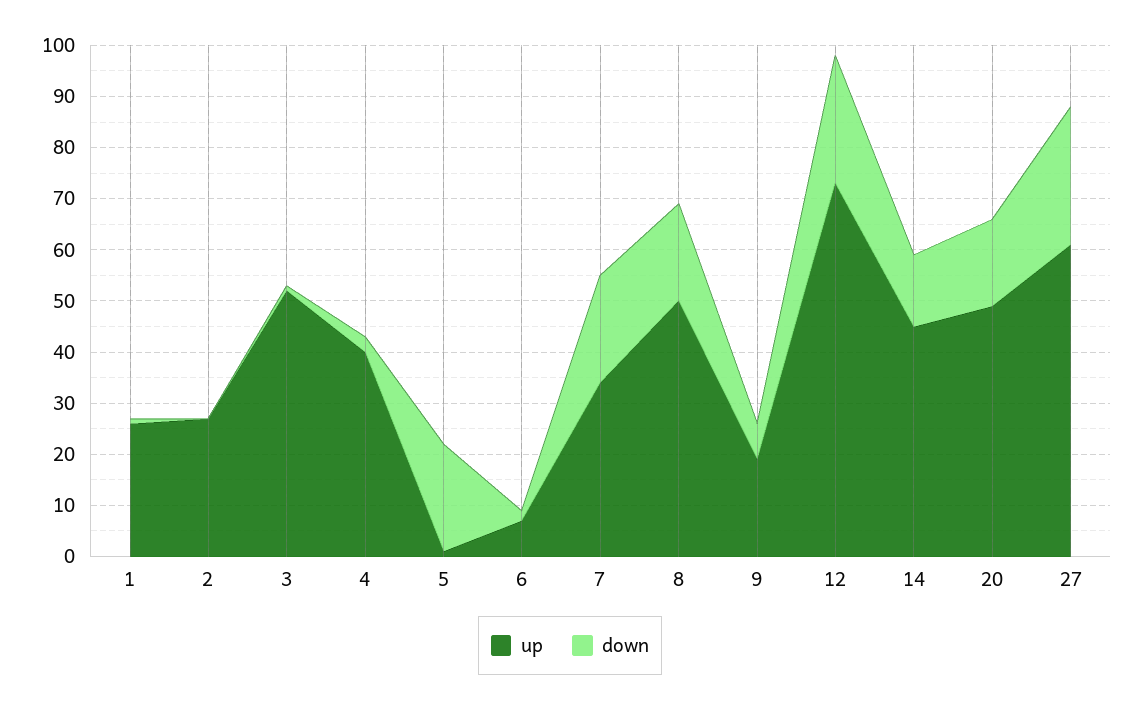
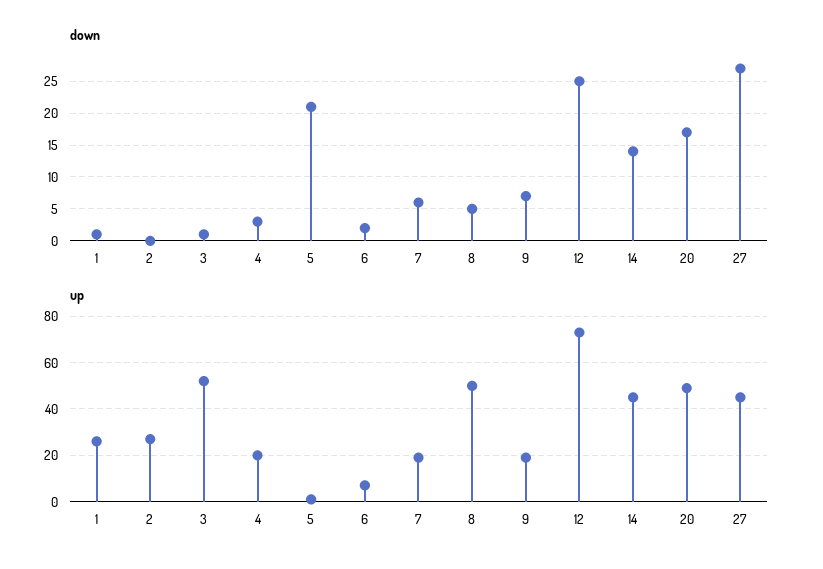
  {
    "up": {
      "1": 25,
      "2": 25,
      "3": 50,
-     "4": 40,
+     "4": 20,
      "5": 0,
      "6": 5,
-     "7": 35,
+     "7": 20,
      "8": 50,
      "9": 20,
      "12": 75,
      "14": 45,
      "20": 50,
-     "27": 60
+     "27": 45
    },
    "down": {
      "1": 1,
      "2": 0,
      "3": 1,
      "4": 3,
      "5": 21,
      "6": 2,
-     "7": 20,
+     "7": 6,
-     "8": 20,
+     "8": 5,
      "9": 7,
      "12": 25,
      "14": 14,
      "20": 17,
      "27": 27
    }
  }

